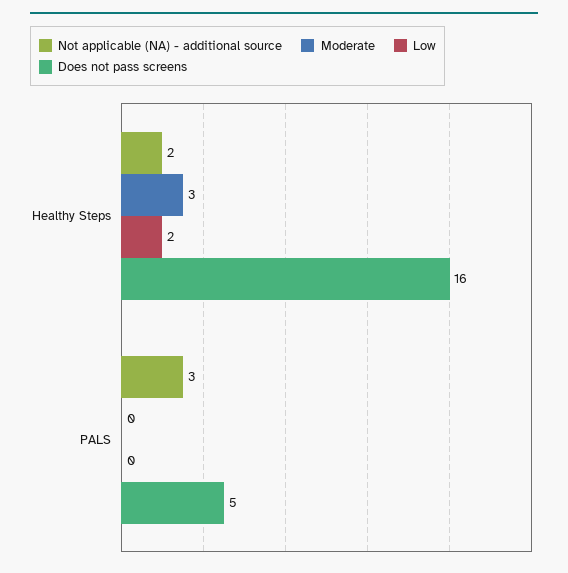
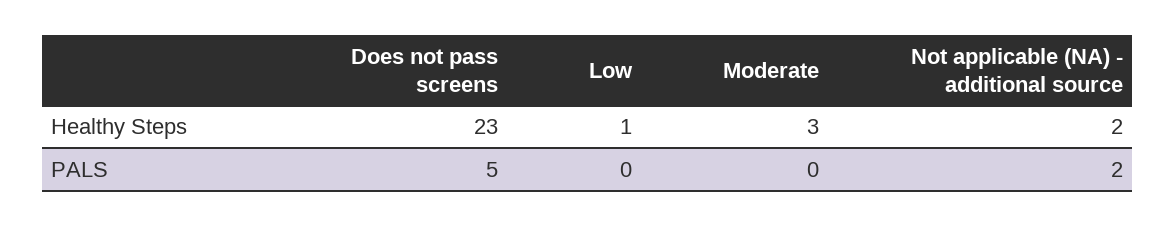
  {
    "Not applicable (NA) - additional source": {
      "Healthy Steps": 2,
-     "PALS": 3
+     "PALS": 2
    },
    "Moderate": {
      "Healthy Steps": 3,
      "PALS": 0
    },
    "Low": {
-     "Healthy Steps": 2,
+     "Healthy Steps": 1,
      "PALS": 0
    },
    "Does not pass screens": {
-     "Healthy Steps": 16,
+     "Healthy Steps": 23,
      "PALS": 5
    }
  }

